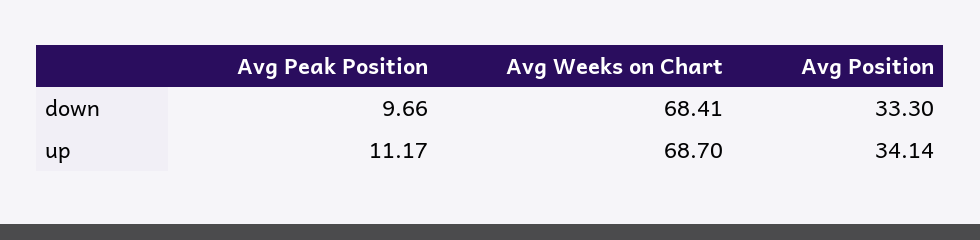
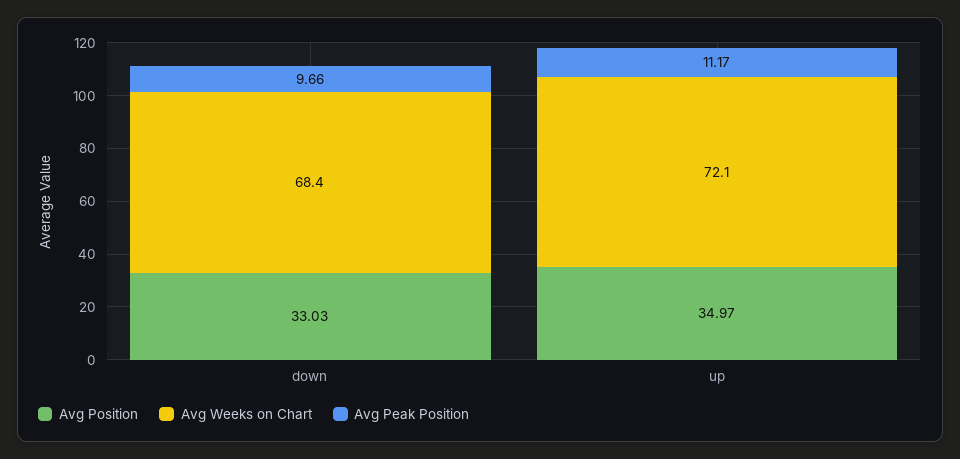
  {
    "Avg Peak Position": {
      "down": 9.66,
      "up": 11.17
    },
    "Avg Weeks on Chart": {
      "down": 68.41,
-     "up": 68.7
+     "up": 72.1
    },
    "Avg Position": {
-     "down": 33.3,
+     "down": 33.03,
-     "up": 34.14
+     "up": 34.97
    }
  }

